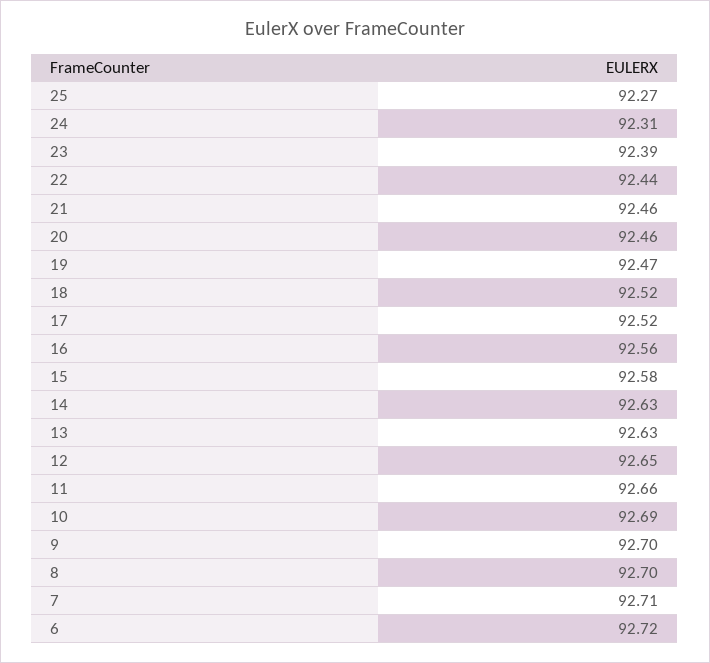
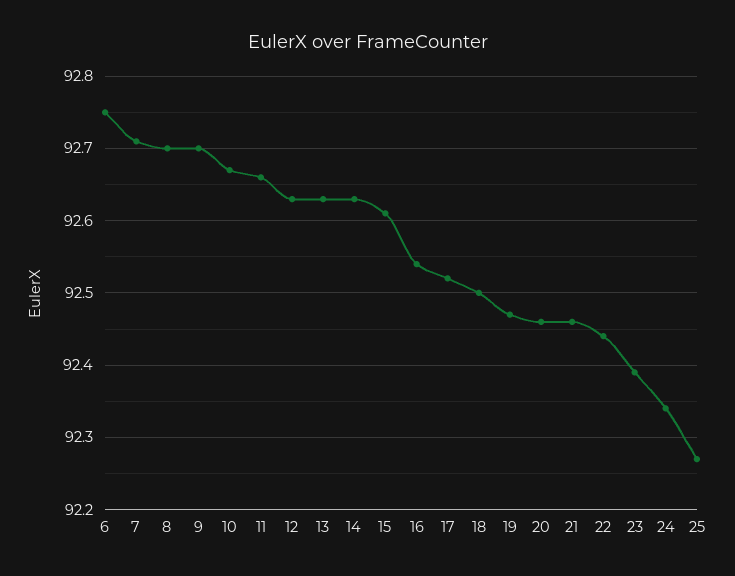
  {
    "25": 92.27,
-   "24": 92.31,
+   "24": 92.34,
    "23": 92.39,
    "22": 92.44,
    "21": 92.46,
    "20": 92.46,
    "19": 92.47,
-   "18": 92.52,
+   "18": 92.5,
    "17": 92.52,
-   "16": 92.56,
+   "16": 92.54,
-   "15": 92.58,
+   "15": 92.61,
    "14": 92.63,
    "13": 92.63,
-   "12": 92.65,
+   "12": 92.63,
    "11": 92.66,
-   "10": 92.69,
+   "10": 92.67,
    "9": 92.7,
    "8": 92.7,
    "7": 92.71,
-   "6": 92.72
+   "6": 92.75
  }

